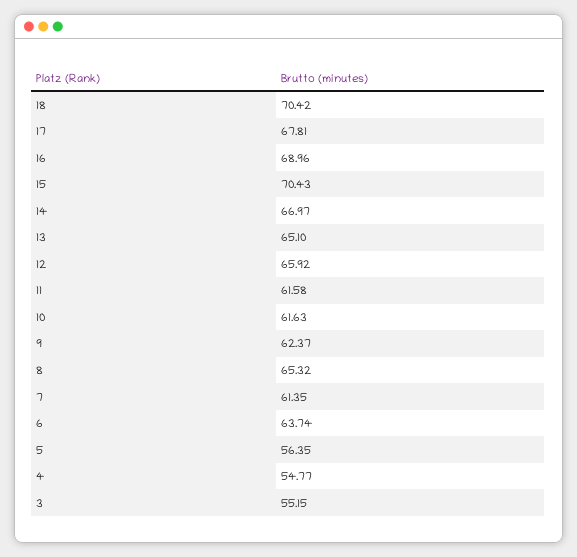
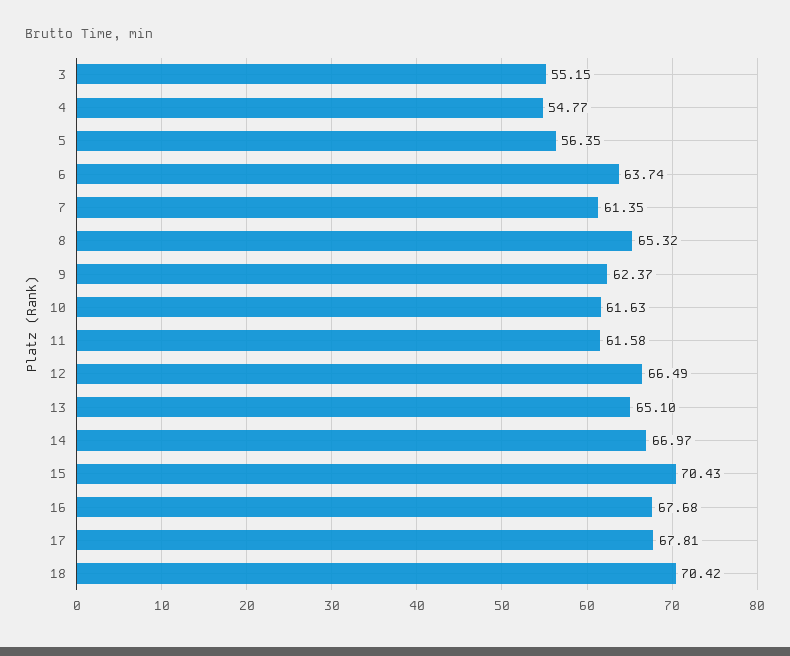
  {
    "18": 70.42,
    "17": 67.81,
-   "16": 68.96,
+   "16": 67.68,
    "15": 70.43,
    "14": 66.97,
    "13": 65.1,
-   "12": 65.92,
+   "12": 66.49,
    "11": 61.58,
    "10": 61.63,
    "9": 62.37,
    "8": 65.32,
    "7": 61.35,
    "6": 63.74,
    "5": 56.35,
    "4": 54.77,
    "3": 55.15
  }

